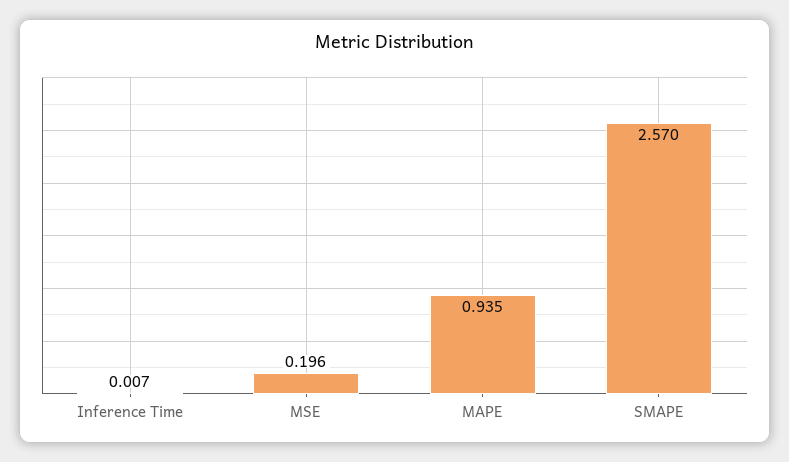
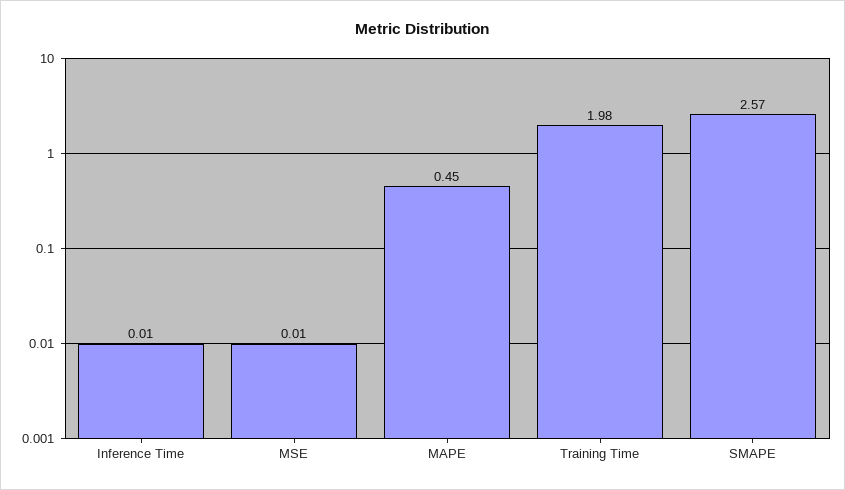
  {
    "Inference Time": 0.007,
-   "MSE": 0.196,
+   "MSE": 0.01,
-   "MAPE": 0.935,
+   "MAPE": 0.45,
-   "SMAPE": 2.57
+   "SMAPE": 2.57,
+   "Training Time": 1.98
  }

